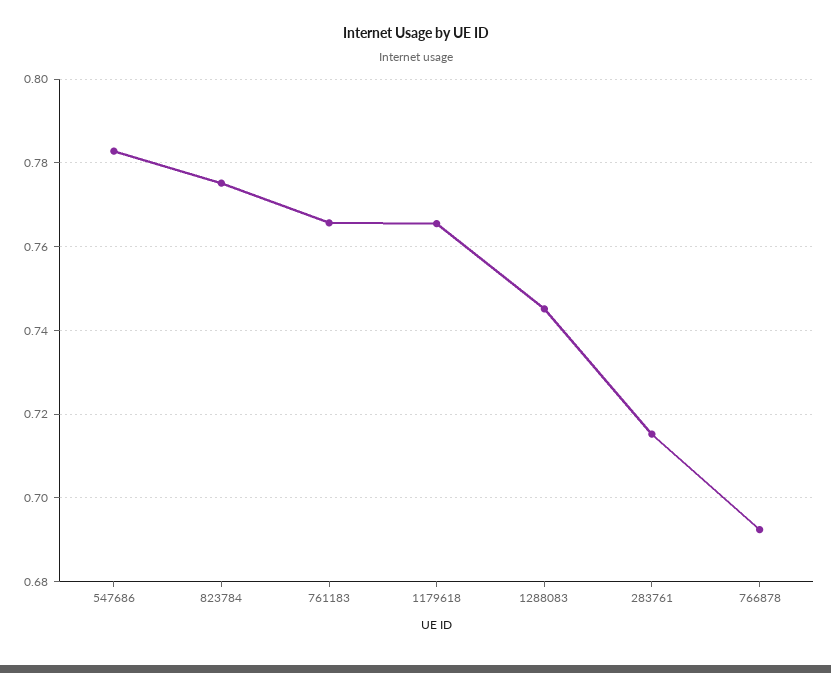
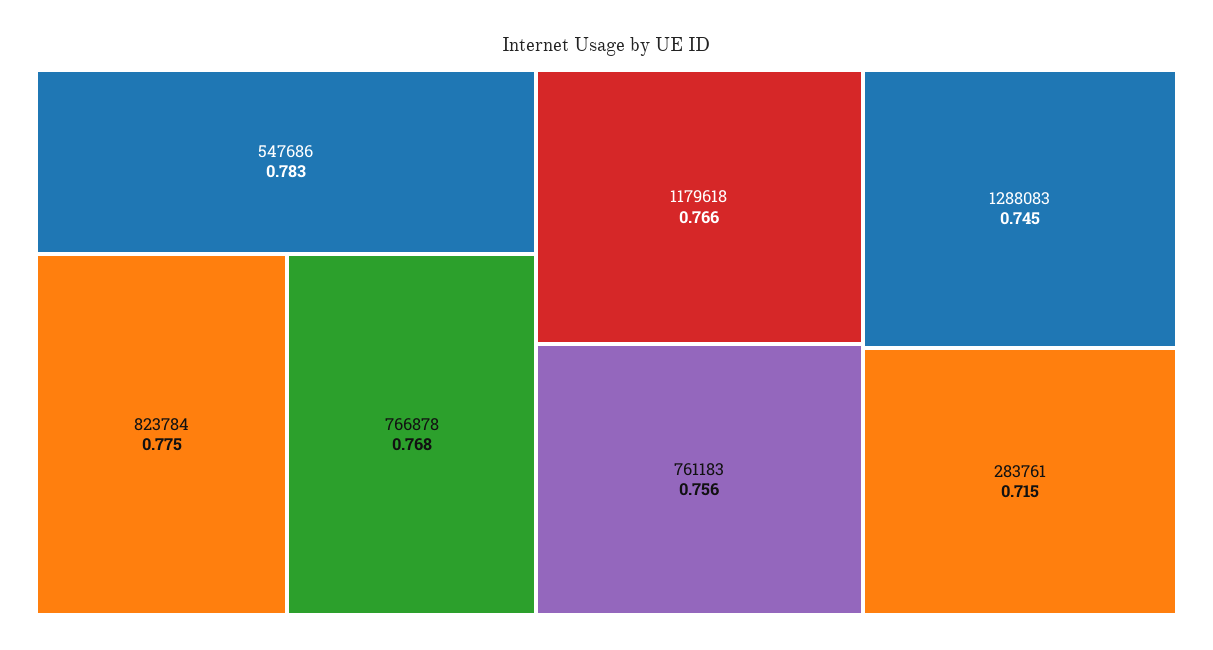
  {
    "547686": 0.783,
    "823784": 0.775,
-   "761183": 0.766,
+   "761183": 0.756,
    "1179618": 0.766,
    "1288083": 0.745,
    "283761": 0.715,
-   "766878": 0.692
+   "766878": 0.768
  }

